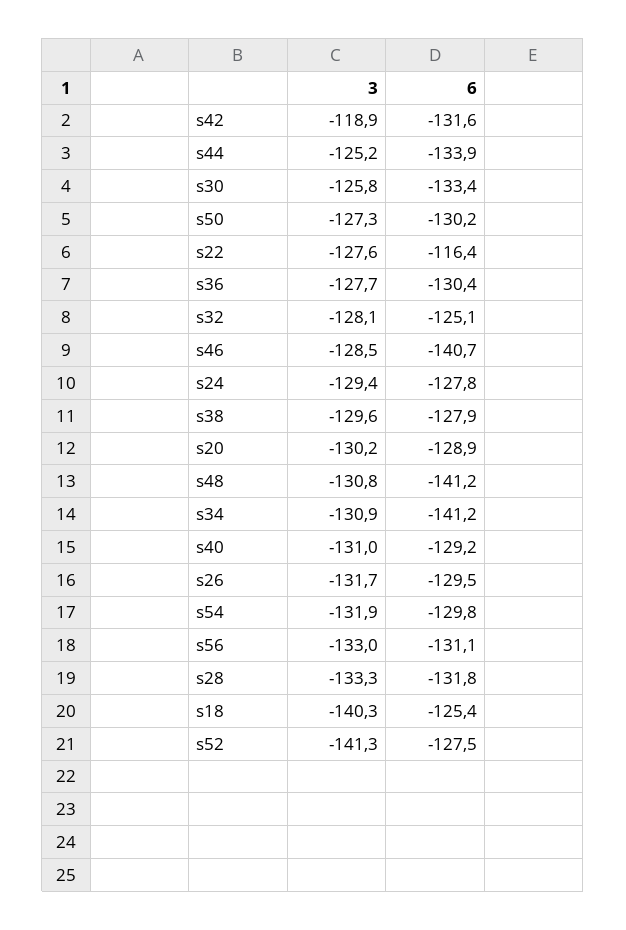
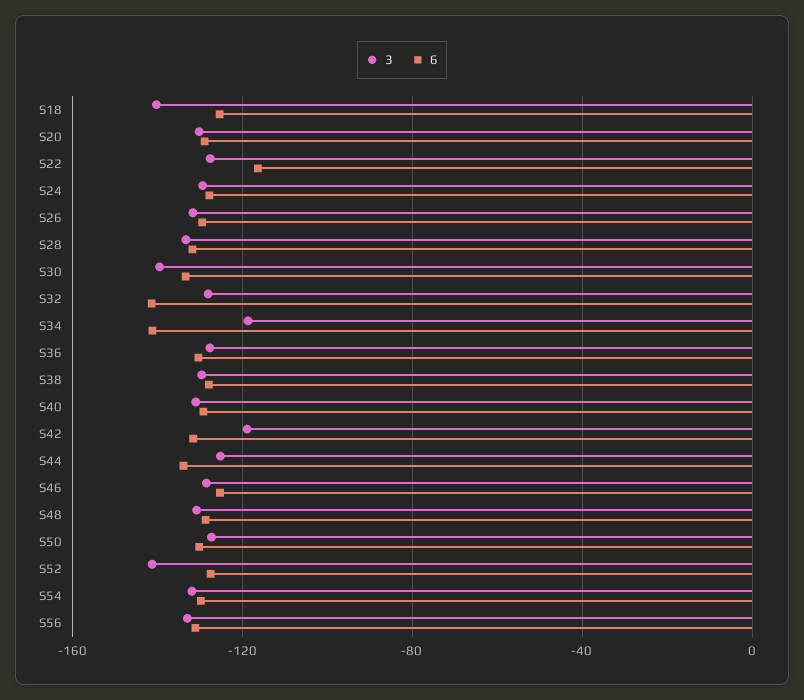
  {
    "3": {
      "s42": -118.9,
      "s44": -125.2,
-     "s30": -125.8,
+     "s30": -140,
      "s50": -127.3,
      "s22": -127.6,
      "s36": -127.7,
      "s32": -128.1,
      "s46": -128.5,
      "s24": -129.4,
      "s38": -129.6,
      "s20": -130.2,
      "s48": -130.8,
-     "s34": -130.9,
+     "s34": -120,
      "s40": -131,
      "s26": -131.7,
      "s54": -131.9,
      "s56": -133,
      "s28": -133.3,
      "s18": -140.3,
      "s52": -141.3
    },
    "6": {
      "s42": -131.6,
      "s44": -133.9,
      "s30": -133.4,
      "s50": -130.2,
      "s22": -116.4,
      "s36": -130.4,
-     "s32": -125.1,
+     "s32": -140,
-     "s46": -140.7,
+     "s46": -125,
      "s24": -127.8,
      "s38": -127.9,
      "s20": -128.9,
-     "s48": -141.2,
+     "s48": -130,
      "s34": -141.2,
      "s40": -129.2,
      "s26": -129.5,
      "s54": -129.8,
      "s56": -131.1,
      "s28": -131.8,
      "s18": -125.4,
      "s52": -127.5
    }
  }

